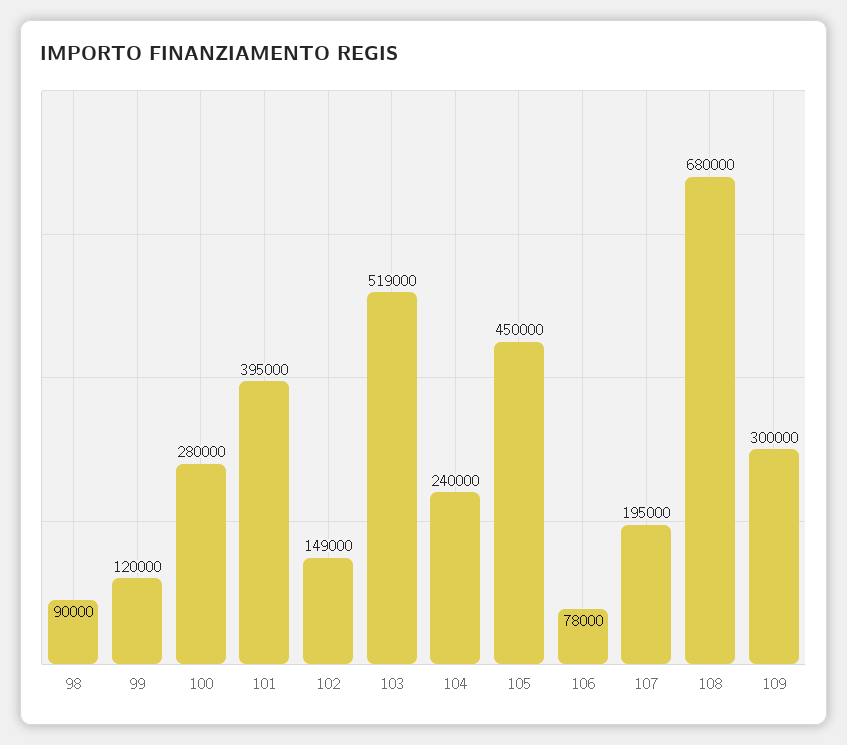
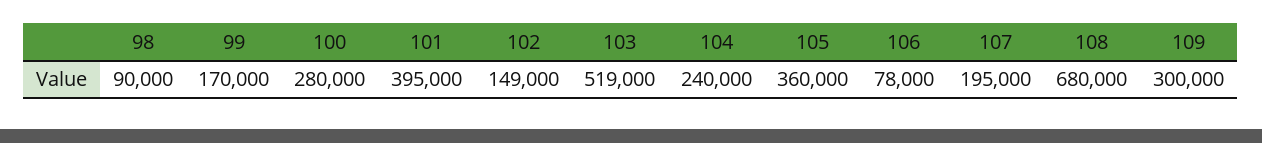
  {
    "98": 90000,
-   "99": 120000,
+   "99": 170000,
    "100": 280000,
    "101": 395000,
    "102": 149000,
    "103": 519000,
    "104": 240000,
-   "105": 450000,
+   "105": 360000,
    "106": 78000,
    "107": 195000,
    "108": 680000,
    "109": 300000
  }

